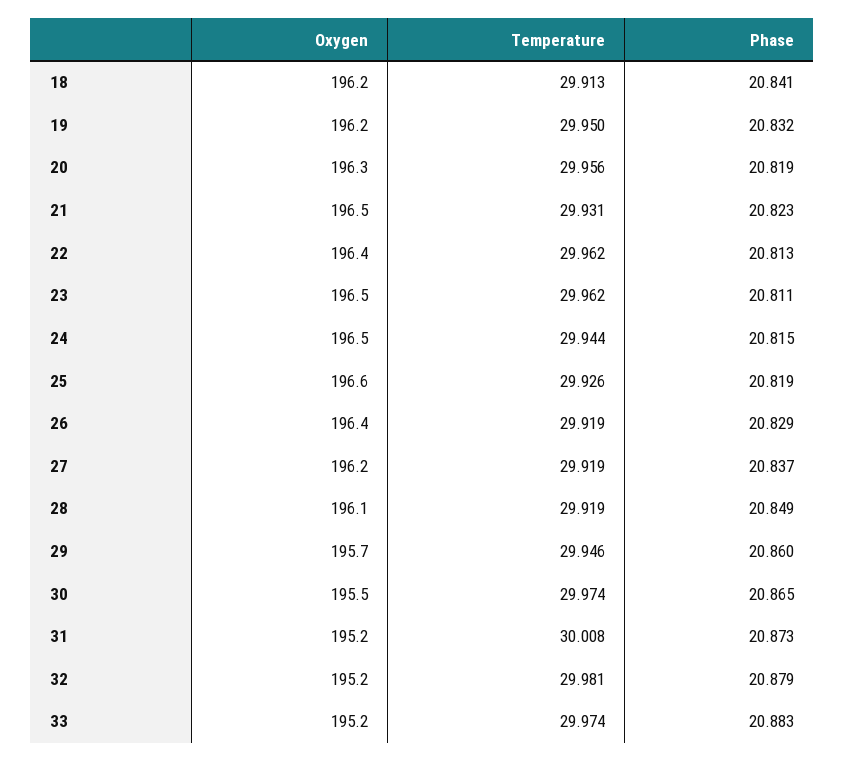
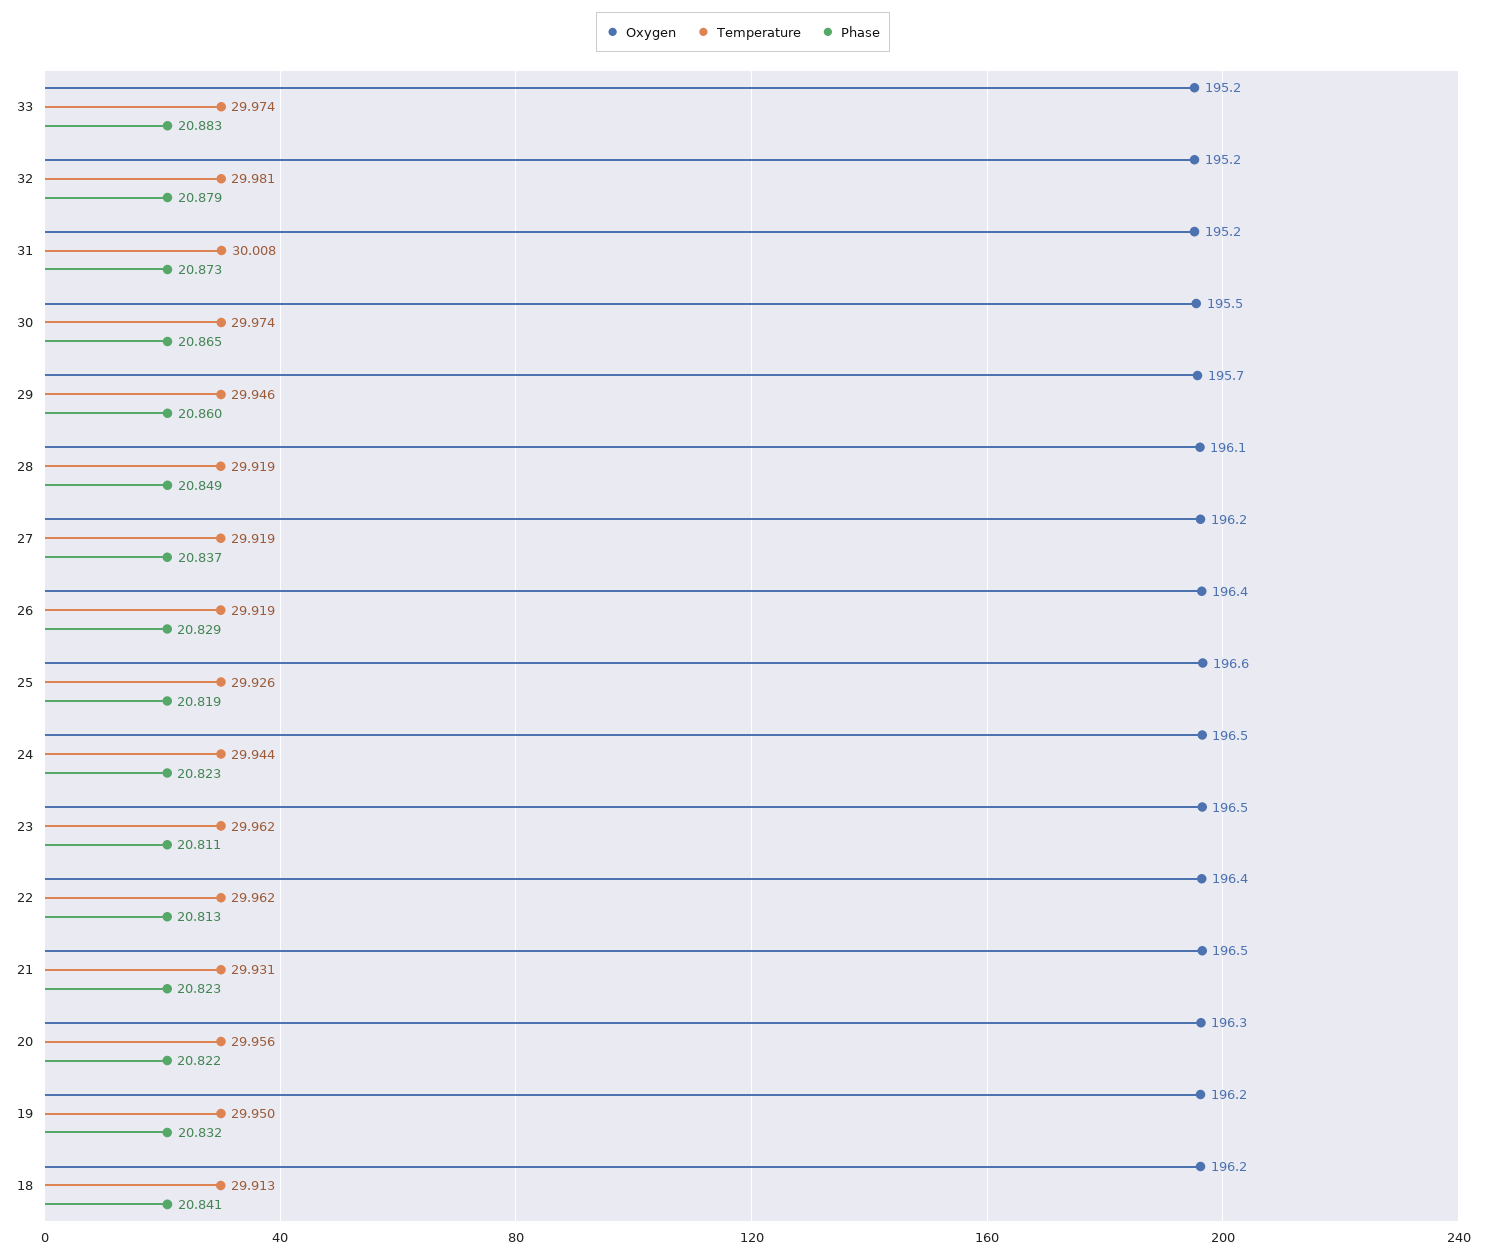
  {
    "Oxygen": {
      "18": 196.2,
      "19": 196.2,
      "20": 196.3,
      "21": 196.5,
      "22": 196.4,
      "23": 196.5,
      "24": 196.5,
      "25": 196.6,
      "26": 196.4,
      "27": 196.2,
      "28": 196.1,
      "29": 195.7,
      "30": 195.5,
      "31": 195.2,
      "32": 195.2,
      "33": 195.2
    },
    "Temperature": {
      "18": 29.913,
      "19": 29.95,
      "20": 29.956,
      "21": 29.931,
      "22": 29.962,
      "23": 29.962,
      "24": 29.944,
      "25": 29.926,
      "26": 29.919,
      "27": 29.919,
      "28": 29.919,
      "29": 29.946,
      "30": 29.974,
      "31": 30.008,
      "32": 29.981,
      "33": 29.974
    },
    "Phase": {
      "18": 20.841,
      "19": 20.832,
-     "20": 20.819,
+     "20": 20.822,
      "21": 20.823,
      "22": 20.813,
      "23": 20.811,
-     "24": 20.815,
+     "24": 20.823,
      "25": 20.819,
      "26": 20.829,
      "27": 20.837,
      "28": 20.849,
      "29": 20.86,
      "30": 20.865,
      "31": 20.873,
      "32": 20.879,
      "33": 20.883
    }
  }

